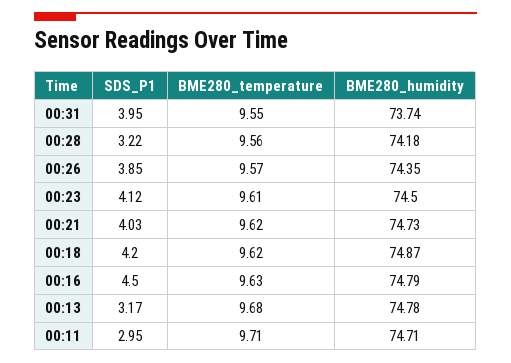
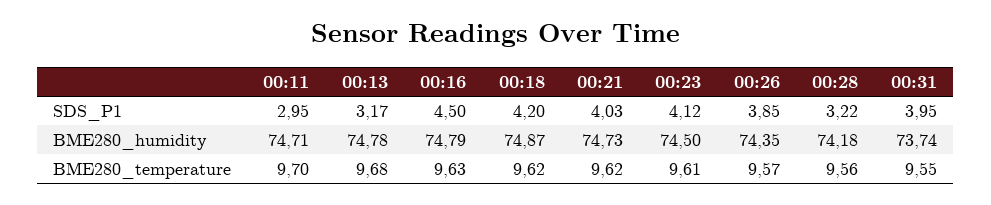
  {
    "SDS_P1": {
      "00:31": 3.95,
      "00:28": 3.22,
      "00:26": 3.85,
      "00:23": 4.12,
      "00:21": 4.03,
      "00:18": 4.2,
      "00:16": 4.5,
      "00:13": 3.17,
      "00:11": 2.95
    },
    "BME280_temperature": {
      "00:31": 9.55,
      "00:28": 9.56,
      "00:26": 9.57,
      "00:23": 9.61,
      "00:21": 9.62,
      "00:18": 9.62,
      "00:16": 9.63,
      "00:13": 9.68,
-     "00:11": 9.71
+     "00:11": 9.7
    },
    "BME280_humidity": {
      "00:31": 73.74,
      "00:28": 74.18,
      "00:26": 74.35,
      "00:23": 74.5,
      "00:21": 74.73,
      "00:18": 74.87,
      "00:16": 74.79,
      "00:13": 74.78,
      "00:11": 74.71
    }
  }

